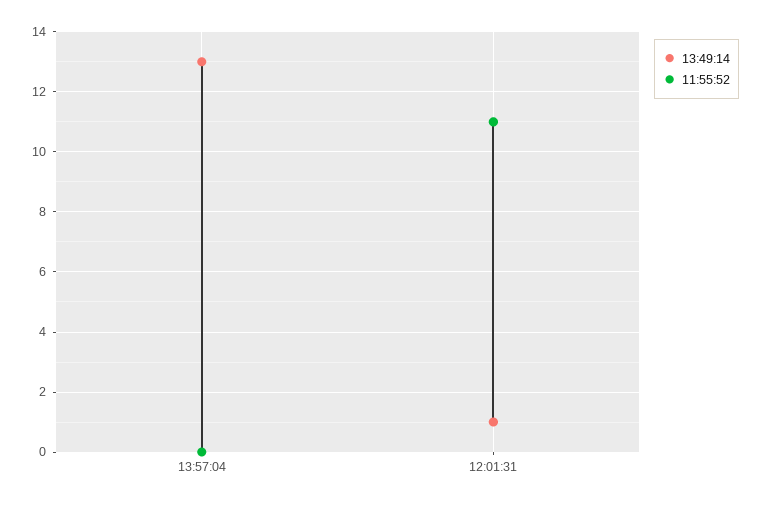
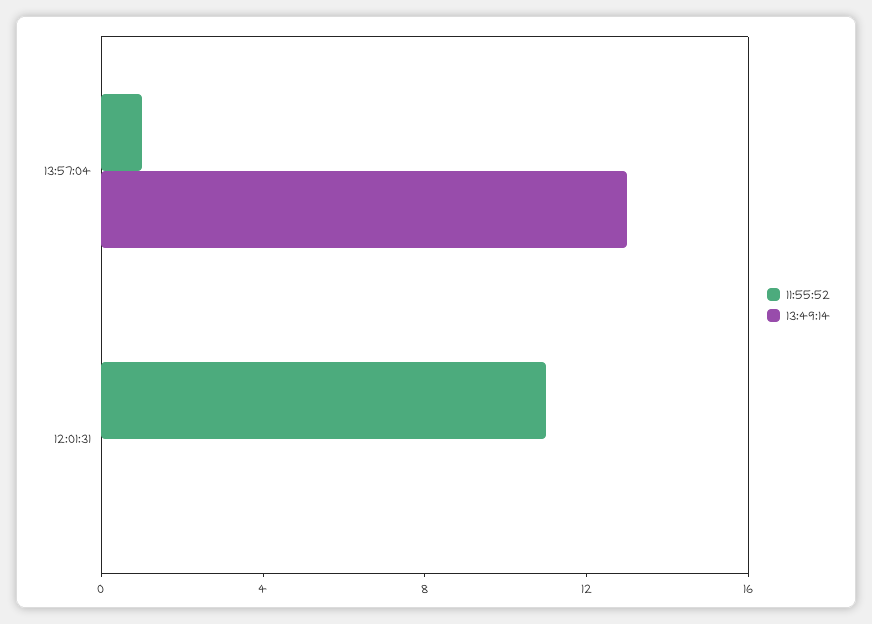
  {
    "13:49:14": {
      "13:57:04": 13,
-     "12:01:31": 1
+     "12:01:31": 0
    },
    "11:55:52": {
-     "13:57:04": 0,
+     "13:57:04": 1,
      "12:01:31": 11
    }
  }

